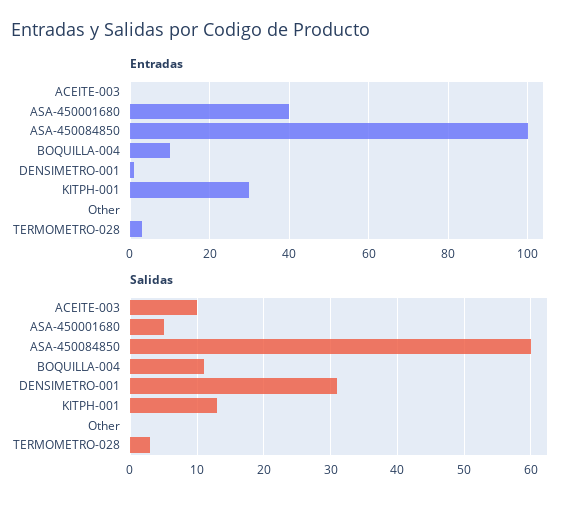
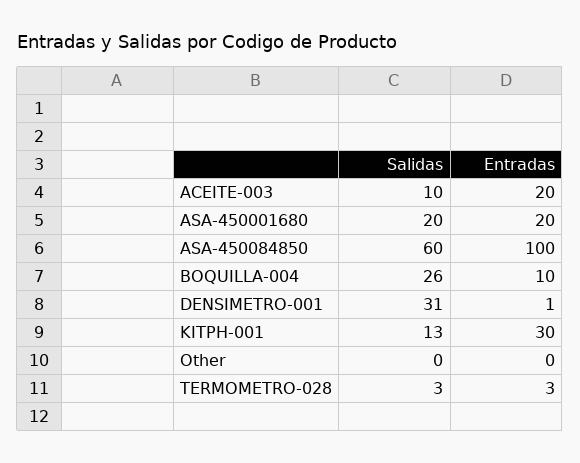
  {
    "Entradas": {
-     "ACEITE-003": 0,
+     "ACEITE-003": 20,
-     "ASA-450001680": 40,
+     "ASA-450001680": 20,
      "ASA-450084850": 100,
      "BOQUILLA-004": 10,
      "DENSIMETRO-001": 1,
      "KITPH-001": 30,
      "Other": 0,
      "TERMOMETRO-028": 3
    },
    "Salidas": {
      "ACEITE-003": 10,
-     "ASA-450001680": 5,
+     "ASA-450001680": 20,
      "ASA-450084850": 60,
-     "BOQUILLA-004": 11,
+     "BOQUILLA-004": 26,
      "DENSIMETRO-001": 31,
      "KITPH-001": 13,
      "Other": 0,
      "TERMOMETRO-028": 3
    }
  }

